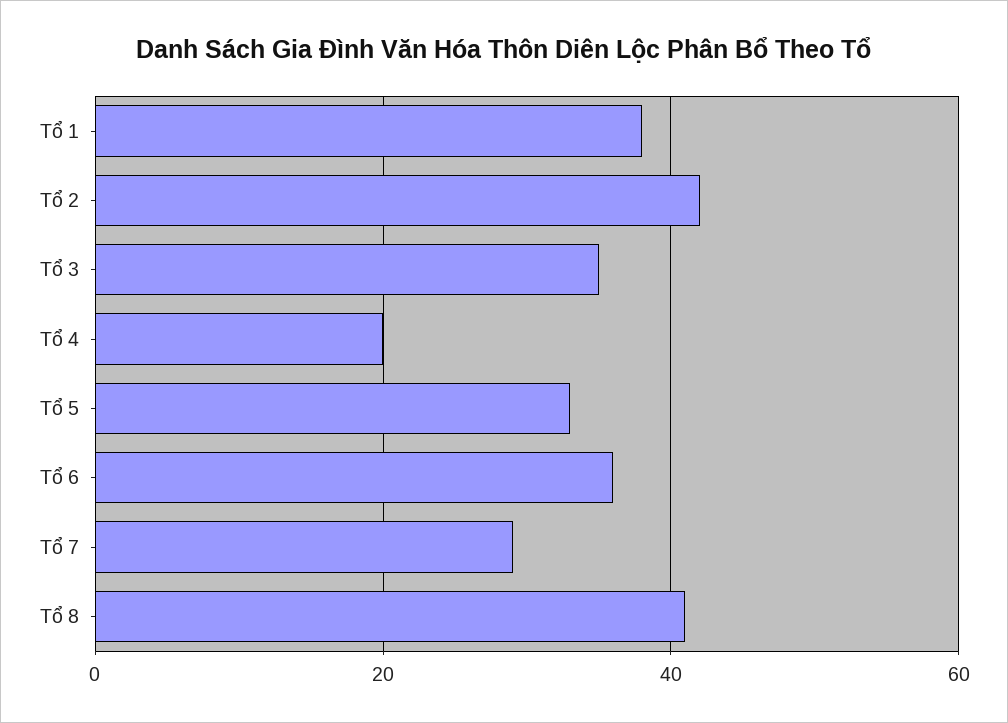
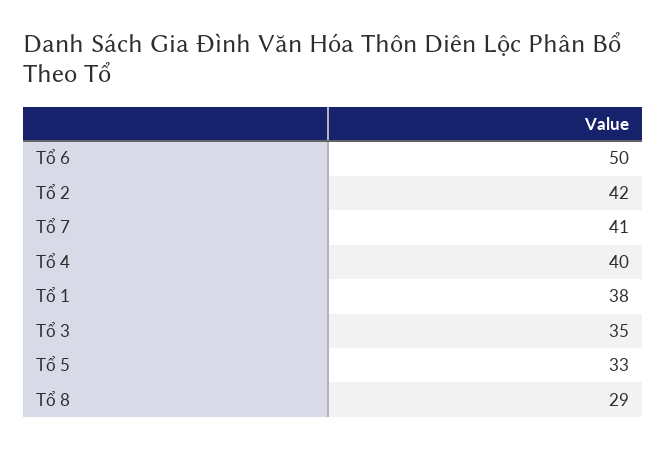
  {
    "Tổ 1": 38,
    "Tổ 2": 42,
    "Tổ 3": 35,
-   "Tổ 4": 20,
+   "Tổ 4": 40,
    "Tổ 5": 33,
-   "Tổ 6": 35,
+   "Tổ 6": 50,
-   "Tổ 7": 30,
+   "Tổ 7": 41,
-   "Tổ 8": 40
+   "Tổ 8": 29
  }

